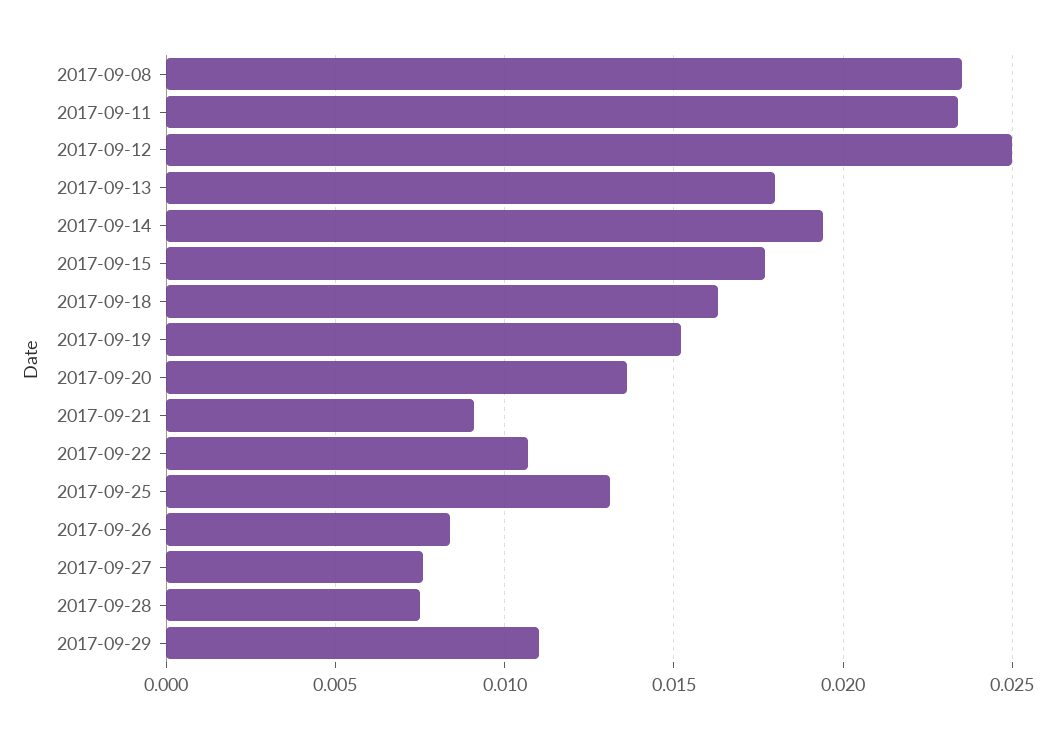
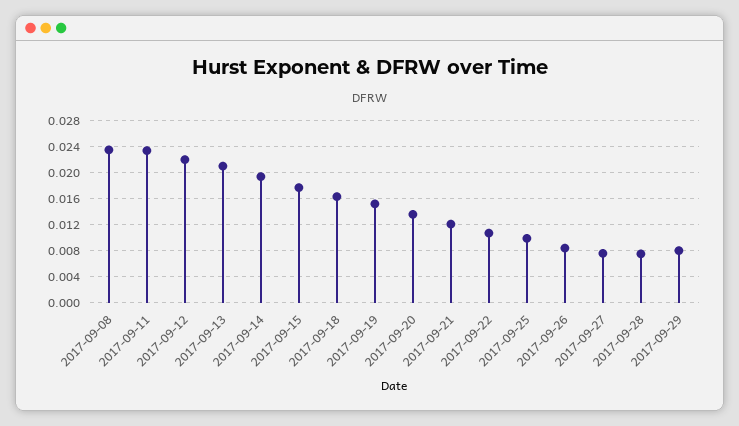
  {
    "2017-09-08": 0.0235,
    "2017-09-11": 0.0235,
-   "2017-09-12": 0.025,
+   "2017-09-12": 0.022,
-   "2017-09-13": 0.018,
+   "2017-09-13": 0.021,
    "2017-09-14": 0.0195,
    "2017-09-15": 0.0175,
    "2017-09-18": 0.0165,
    "2017-09-19": 0.015,
    "2017-09-20": 0.0135,
-   "2017-09-21": 0.009,
+   "2017-09-21": 0.012,
    "2017-09-22": 0.0105,
-   "2017-09-25": 0.013,
+   "2017-09-25": 0.01,
    "2017-09-26": 0.0085,
    "2017-09-27": 0.0075,
    "2017-09-28": 0.0075,
-   "2017-09-29": 0.011
+   "2017-09-29": 0.008
  }

